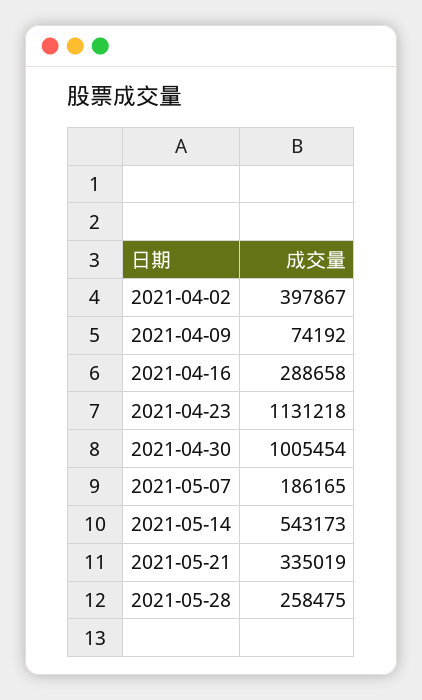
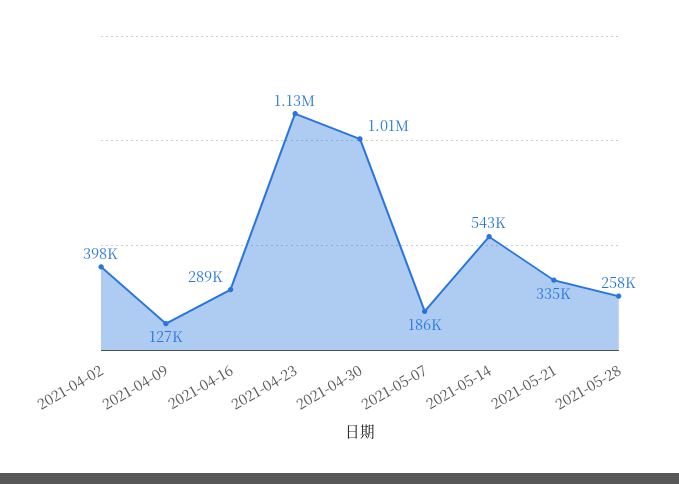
  {
    "2021-04-02": 397867,
-   "2021-04-09": 74192,
+   "2021-04-09": 127000,
    "2021-04-16": 288658,
    "2021-04-23": 1131218,
    "2021-04-30": 1005454,
    "2021-05-07": 186165,
    "2021-05-14": 543173,
    "2021-05-21": 335019,
    "2021-05-28": 258475
  }

